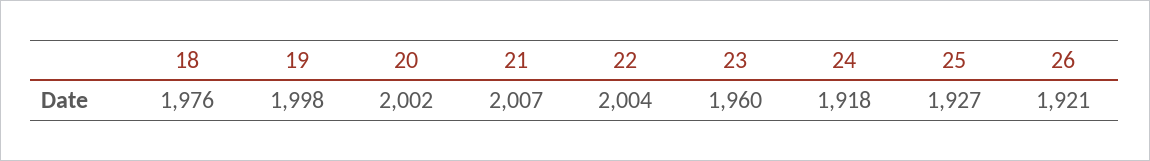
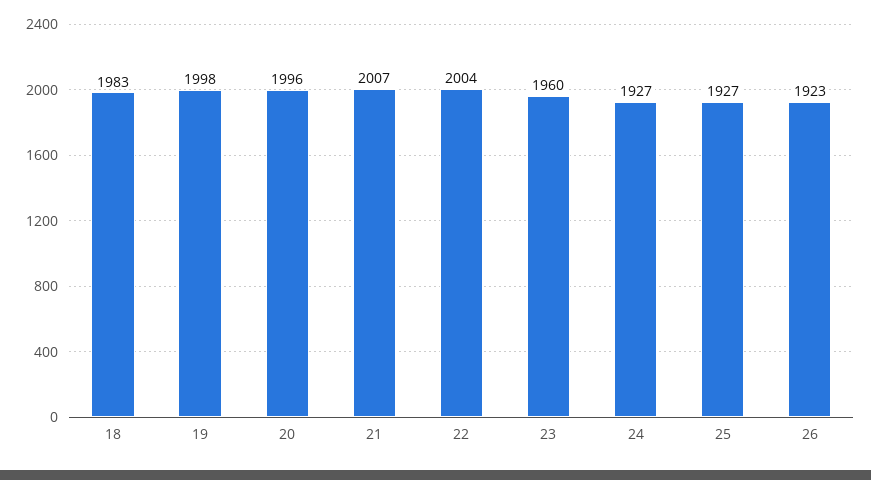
  {
-   "18": 1976,
+   "18": 1983,
    "19": 1998,
-   "20": 2002,
+   "20": 1996,
    "21": 2007,
    "22": 2004,
    "23": 1960,
-   "24": 1918,
+   "24": 1927,
    "25": 1927,
-   "26": 1921
+   "26": 1923
  }

